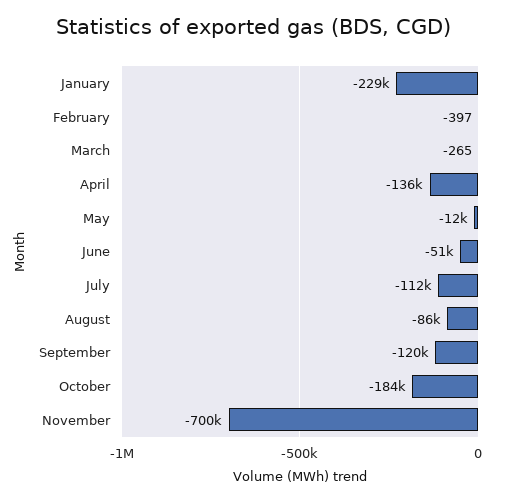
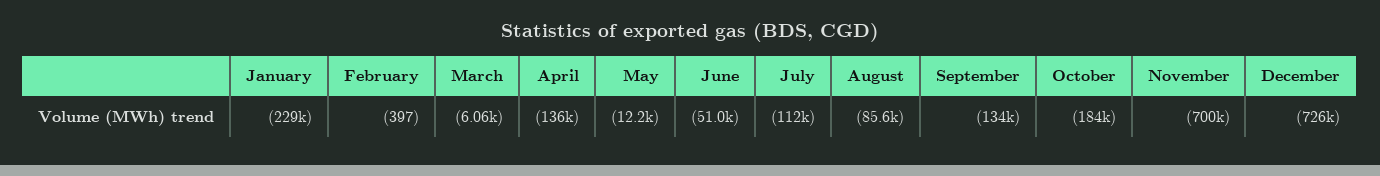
  {
    "January": -229000,
    "February": -397,
-   "March": -265,
+   "March": -6060,
    "April": -136000,
    "May": -12200,
    "June": -51000,
    "July": -112000,
    "August": -85600,
-   "September": -120000,
+   "September": -134000,
    "October": -184000,
-   "November": -700000
+   "November": -700000,
+   "December": -726000
  }

